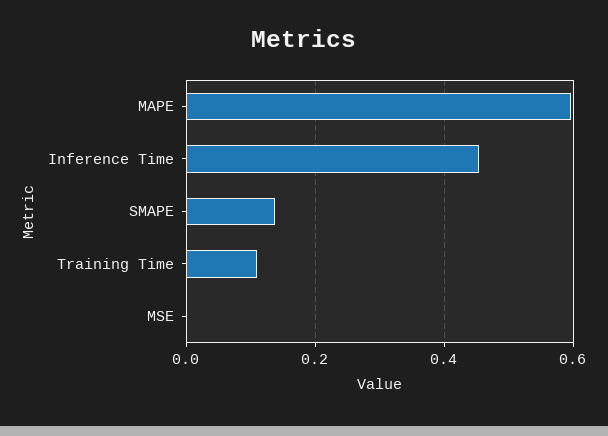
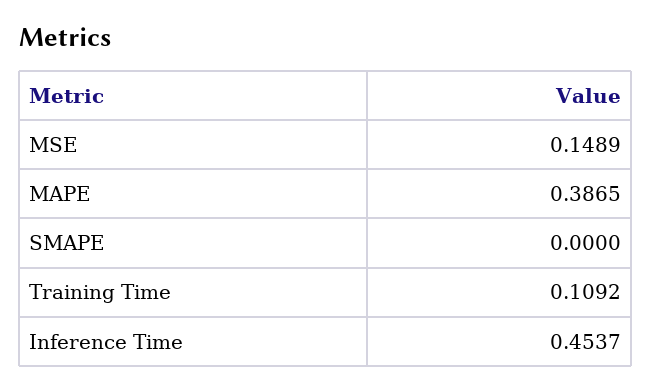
  {
-   "MAPE": 0.6,
+   "MAPE": 0.3865,
    "Inference Time": 0.4537,
-   "SMAPE": 0.14,
+   "SMAPE": 0,
    "Training Time": 0.1092,
-   "MSE": 0
+   "MSE": 0.1489
  }

